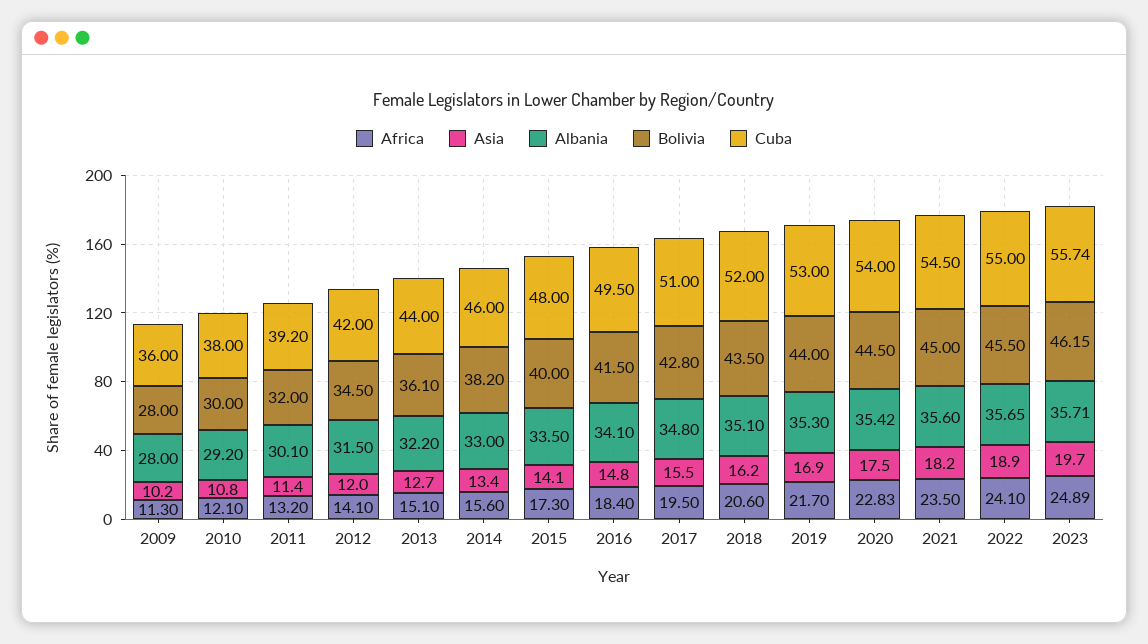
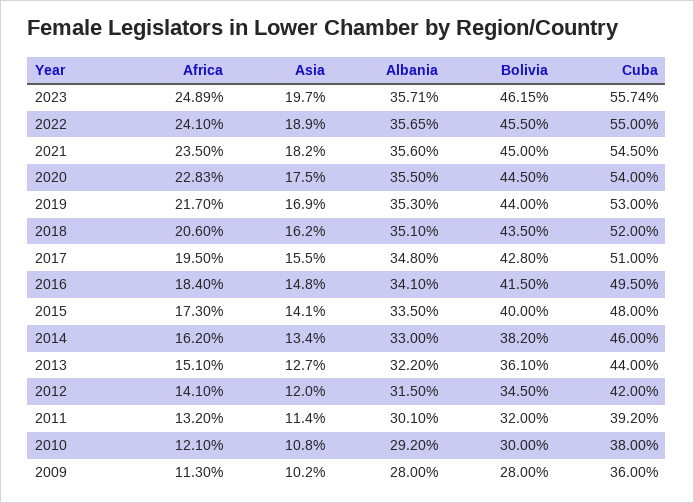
  {
    "Africa": {
      "2009": 11.3,
      "2010": 12.1,
      "2011": 13.2,
      "2012": 14.1,
      "2013": 15.1,
-     "2014": 15.6,
+     "2014": 16.2,
      "2015": 17.3,
      "2016": 18.4,
      "2017": 19.5,
      "2018": 20.6,
      "2019": 21.7,
      "2020": 22.83,
      "2021": 23.5,
      "2022": 24.1,
      "2023": 24.89
    },
    "Asia": {
      "2009": 10.2,
      "2010": 10.8,
      "2011": 11.4,
      "2012": 12,
      "2013": 12.7,
      "2014": 13.4,
      "2015": 14.1,
      "2016": 14.8,
      "2017": 15.5,
      "2018": 16.2,
      "2019": 16.9,
      "2020": 17.5,
      "2021": 18.2,
      "2022": 18.9,
      "2023": 19.7
    },
    "Albania": {
      "2009": 28,
      "2010": 29.2,
      "2011": 30.1,
      "2012": 31.5,
      "2013": 32.2,
      "2014": 33,
      "2015": 33.5,
      "2016": 34.1,
      "2017": 34.8,
      "2018": 35.1,
      "2019": 35.3,
-     "2020": 35.42,
+     "2020": 35.5,
      "2021": 35.6,
      "2022": 35.65,
      "2023": 35.71
    },
    "Bolivia": {
      "2009": 28,
      "2010": 30,
      "2011": 32,
      "2012": 34.5,
      "2013": 36.1,
      "2014": 38.2,
      "2015": 40,
      "2016": 41.5,
      "2017": 42.8,
      "2018": 43.5,
      "2019": 44,
      "2020": 44.5,
      "2021": 45,
      "2022": 45.5,
      "2023": 46.15
    },
    "Cuba": {
      "2009": 36,
      "2010": 38,
      "2011": 39.2,
      "2012": 42,
      "2013": 44,
      "2014": 46,
      "2015": 48,
      "2016": 49.5,
      "2017": 51,
      "2018": 52,
      "2019": 53,
      "2020": 54,
      "2021": 54.5,
      "2022": 55,
      "2023": 55.74
    }
  }

